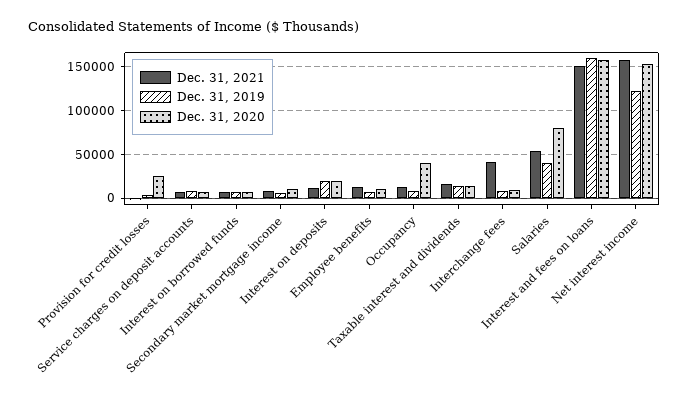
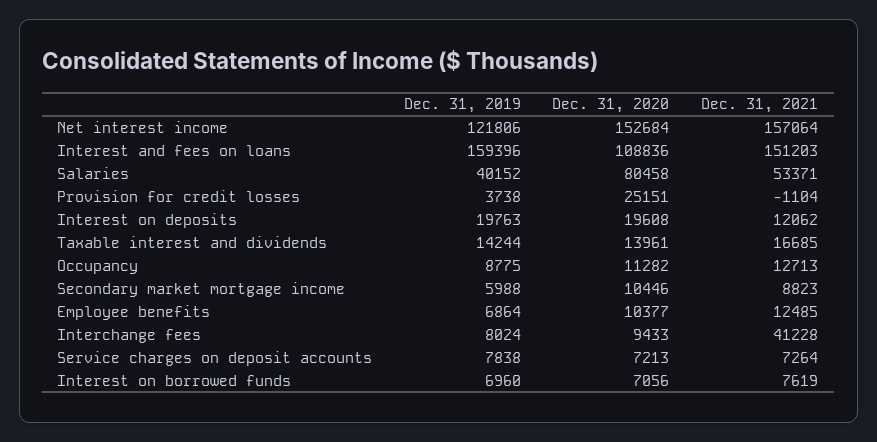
  {
    "Dec. 31, 2021": {
      "Provision for credit losses": -1104,
      "Service charges on deposit accounts": 7264,
      "Interest on borrowed funds": 7619,
      "Secondary market mortgage income": 8823,
      "Interest on deposits": 12062,
      "Employee benefits": 12485,
      "Occupancy": 12713,
      "Taxable interest and dividends": 16685,
      "Interchange fees": 41228,
      "Salaries": 53371,
      "Interest and fees on loans": 151203,
      "Net interest income": 157064
    },
    "Dec. 31, 2019": {
      "Provision for credit losses": 3738,
      "Service charges on deposit accounts": 7838,
      "Interest on borrowed funds": 6960,
      "Secondary market mortgage income": 5988,
      "Interest on deposits": 19763,
      "Employee benefits": 6864,
      "Occupancy": 8775,
      "Taxable interest and dividends": 14244,
      "Interchange fees": 8024,
      "Salaries": 40152,
      "Interest and fees on loans": 159396,
      "Net interest income": 121806
    },
    "Dec. 31, 2020": {
      "Provision for credit losses": 25151,
      "Service charges on deposit accounts": 7213,
      "Interest on borrowed funds": 7056,
      "Secondary market mortgage income": 10446,
      "Interest on deposits": 19608,
      "Employee benefits": 10377,
-     "Occupancy": 40000,
+     "Occupancy": 11282,
      "Taxable interest and dividends": 13961,
      "Interchange fees": 9433,
      "Salaries": 80458,
-     "Interest and fees on loans": 160000,
+     "Interest and fees on loans": 108836,
      "Net interest income": 152684
    }
  }

